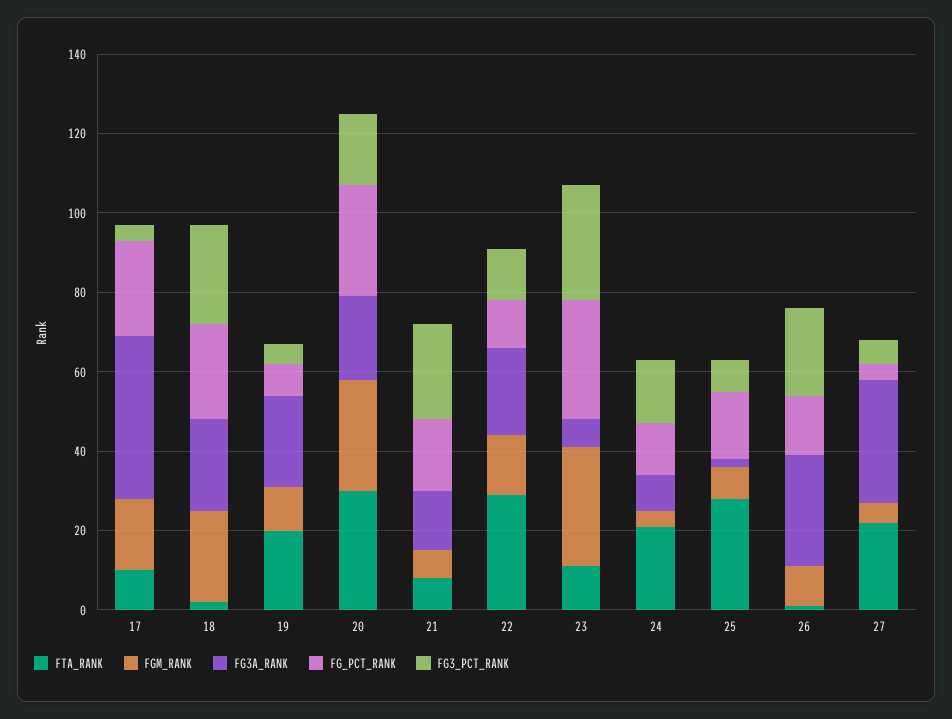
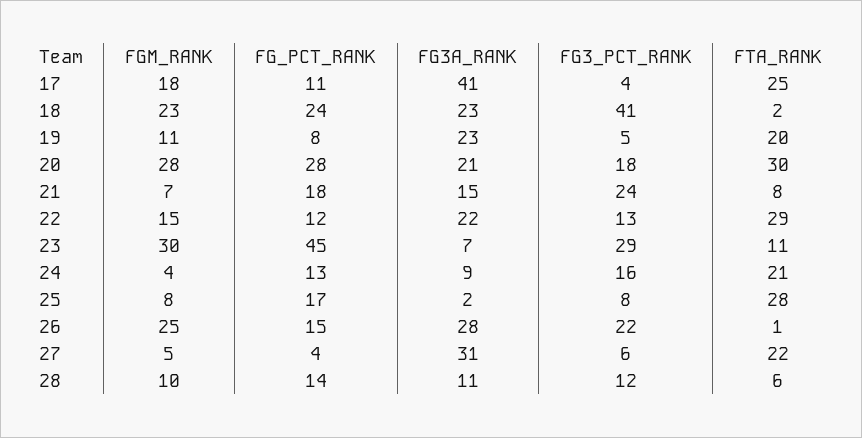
  {
    "FTA_RANK": {
-     "17": 10,
+     "17": 25,
      "18": 2,
      "19": 20,
      "20": 30,
      "21": 8,
      "22": 29,
      "23": 11,
      "24": 21,
      "25": 28,
      "26": 1,
-     "27": 22
+     "27": 22,
+     "28": 6
    },
    "FGM_RANK": {
      "17": 18,
      "18": 23,
      "19": 11,
      "20": 28,
      "21": 7,
      "22": 15,
      "23": 30,
      "24": 4,
      "25": 8,
-     "26": 10,
+     "26": 25,
-     "27": 5
+     "27": 5,
+     "28": 10
    },
    "FG3A_RANK": {
      "17": 41,
      "18": 23,
      "19": 23,
      "20": 21,
      "21": 15,
      "22": 22,
      "23": 7,
      "24": 9,
      "25": 2,
      "26": 28,
-     "27": 31
+     "27": 31,
+     "28": 11
    },
    "FG_PCT_RANK": {
-     "17": 25,
+     "17": 11,
      "18": 24,
      "19": 8,
      "20": 28,
      "21": 18,
      "22": 12,
-     "23": 30,
+     "23": 45,
      "24": 13,
      "25": 17,
      "26": 15,
-     "27": 4
+     "27": 4,
+     "28": 14
    },
    "FG3_PCT_RANK": {
      "17": 4,
-     "18": 25,
+     "18": 41,
      "19": 5,
      "20": 18,
      "21": 24,
      "22": 13,
      "23": 29,
      "24": 16,
      "25": 8,
      "26": 22,
-     "27": 6
+     "27": 6,
+     "28": 12
    }
  }

